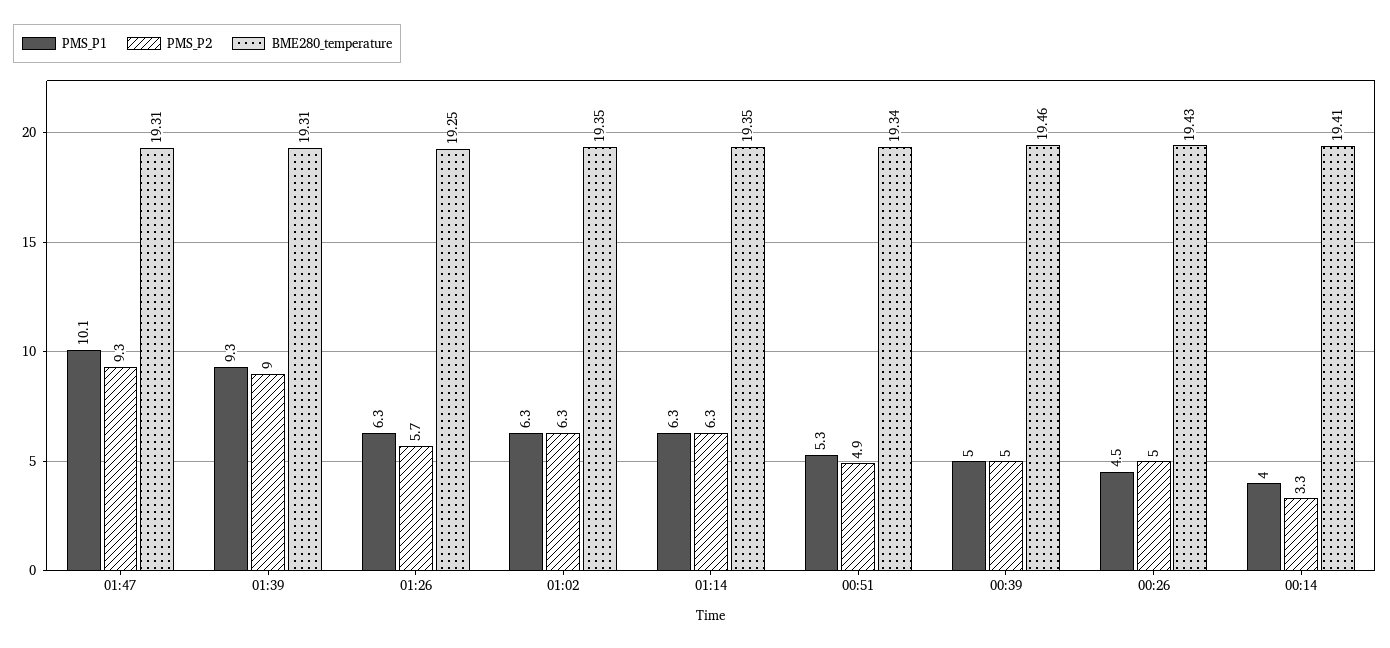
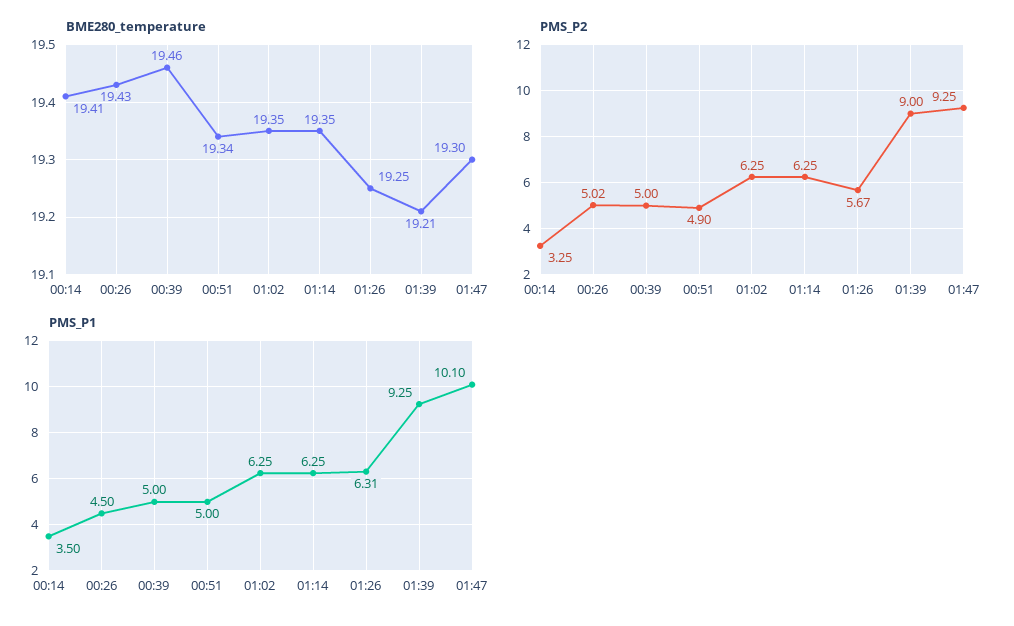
  {
    "PMS_P1": {
      "01:47": 10.1,
      "01:39": 9.25,
      "01:26": 6.31,
      "01:02": 6.25,
      "01:14": 6.25,
-     "00:51": 5.3,
+     "00:51": 5,
      "00:39": 5,
      "00:26": 4.5,
-     "00:14": 4
+     "00:14": 3.5
    },
    "PMS_P2": {
      "01:47": 9.25,
      "01:39": 9,
      "01:26": 5.67,
      "01:02": 6.25,
      "01:14": 6.25,
      "00:51": 4.9,
      "00:39": 5,
      "00:26": 5.02,
      "00:14": 3.25
    },
    "BME280_temperature": {
-     "01:47": 19.31,
+     "01:47": 19.3,
-     "01:39": 19.31,
+     "01:39": 19.21,
      "01:26": 19.25,
      "01:02": 19.35,
      "01:14": 19.35,
      "00:51": 19.34,
      "00:39": 19.46,
      "00:26": 19.43,
      "00:14": 19.41
    }
  }

